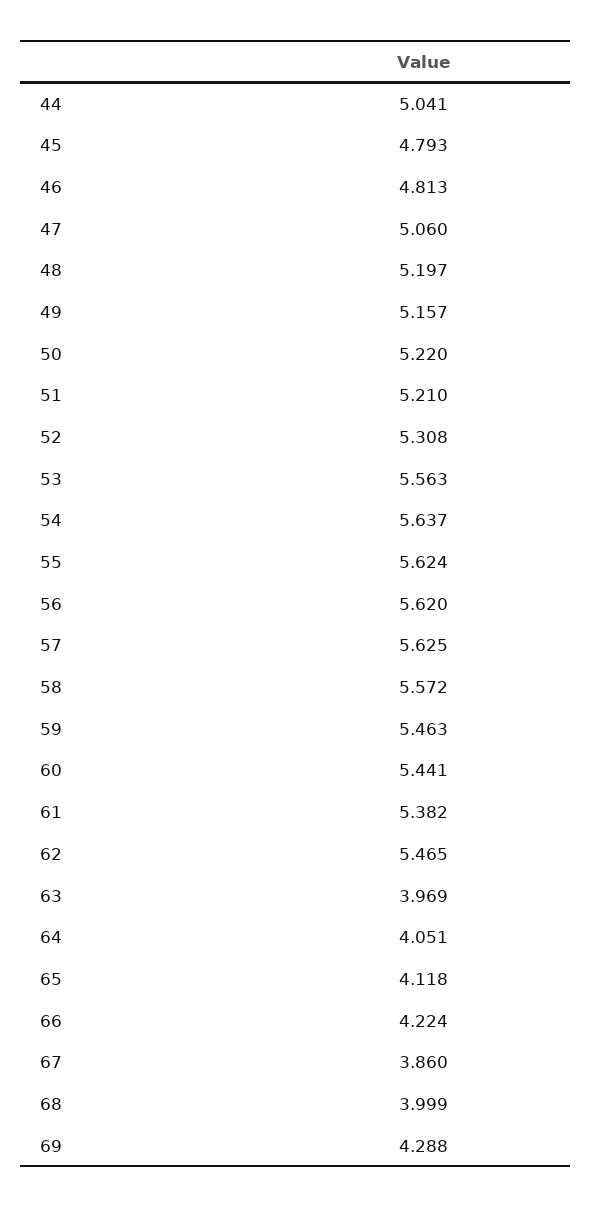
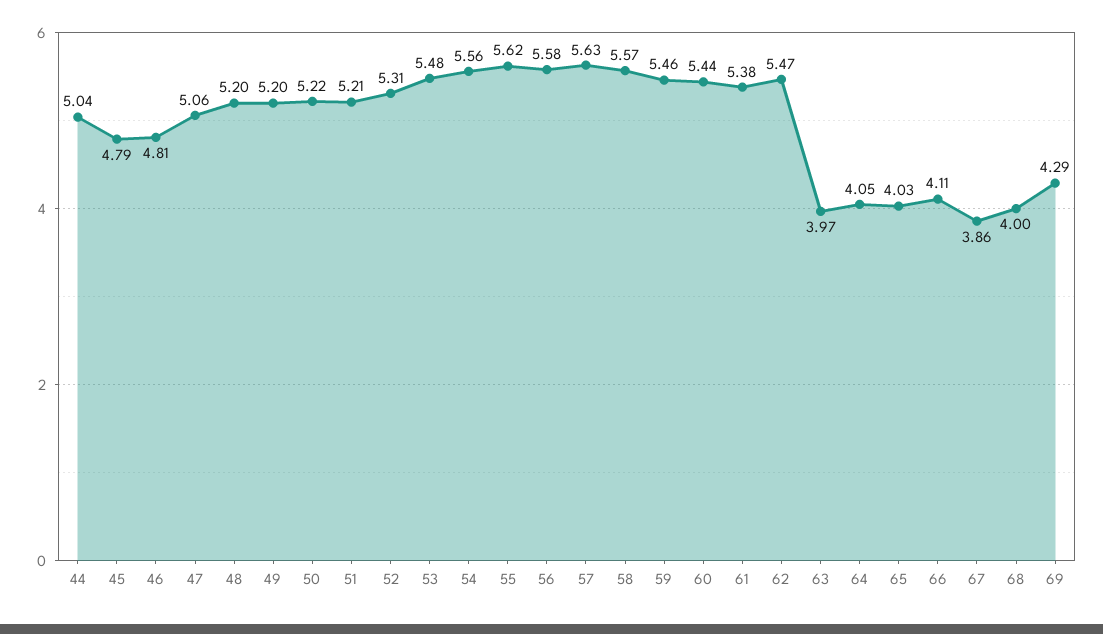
  {
    "44": 5.041,
    "45": 4.793,
    "46": 4.813,
    "47": 5.06,
    "48": 5.197,
-   "49": 5.157,
+   "49": 5.2,
    "50": 5.22,
    "51": 5.21,
    "52": 5.308,
-   "53": 5.563,
+   "53": 5.48,
-   "54": 5.637,
+   "54": 5.56,
    "55": 5.624,
-   "56": 5.62,
+   "56": 5.58,
    "57": 5.625,
    "58": 5.572,
    "59": 5.463,
    "60": 5.441,
    "61": 5.382,
    "62": 5.465,
    "63": 3.969,
    "64": 4.051,
-   "65": 4.118,
+   "65": 4.03,
-   "66": 4.224,
+   "66": 4.11,
    "67": 3.86,
    "68": 3.999,
    "69": 4.288
  }

